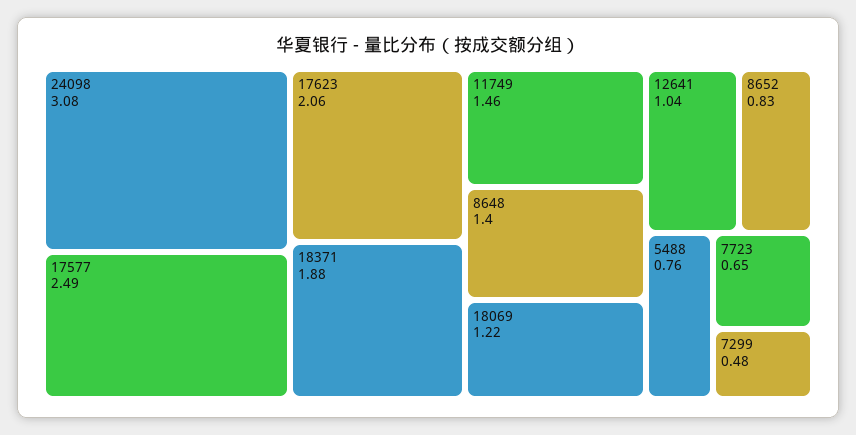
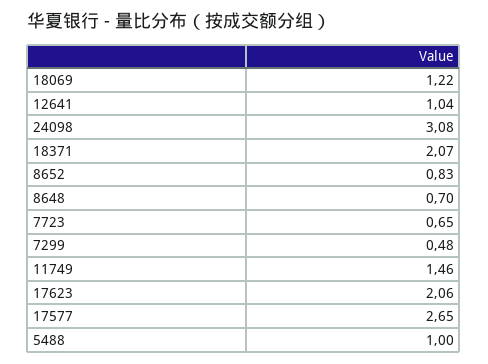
  {
    "24098": 3.08,
-   "17577": 2.49,
+   "17577": 2.65,
    "17623": 2.06,
-   "18371": 1.88,
+   "18371": 2.07,
    "11749": 1.46,
-   "8648": 1.4,
+   "8648": 0.7,
    "18069": 1.22,
    "12641": 1.04,
    "8652": 0.83,
-   "5488": 0.76,
+   "5488": 1,
    "7723": 0.65,
    "7299": 0.48
  }

